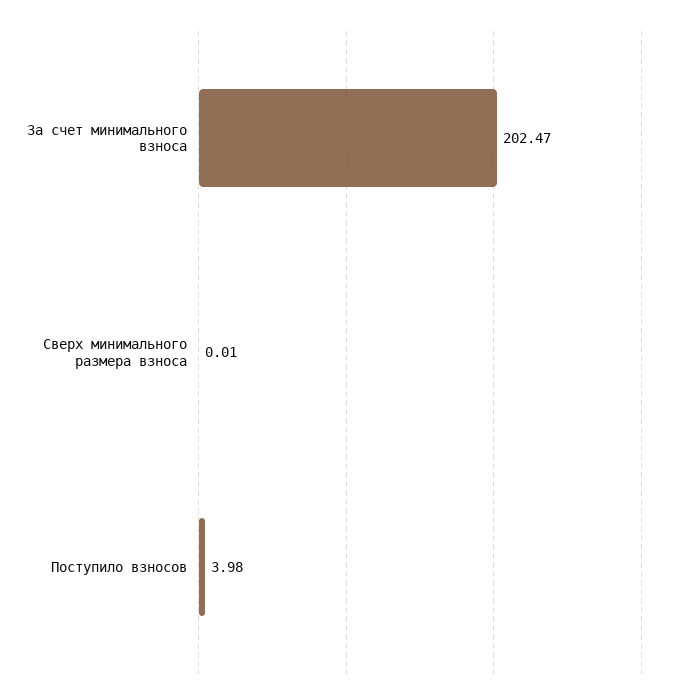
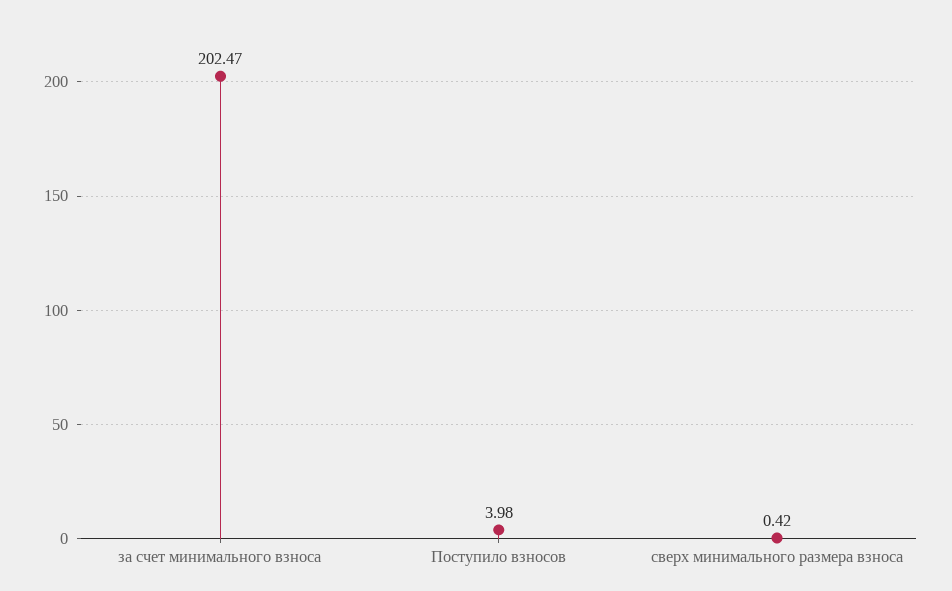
  {
    "За счет минимального взноса": 202.47,
-   "Сверх минимального размера взноса": 0.01,
+   "Сверх минимального размера взноса": 0.42,
    "Поступило взносов": 3.98
  }

